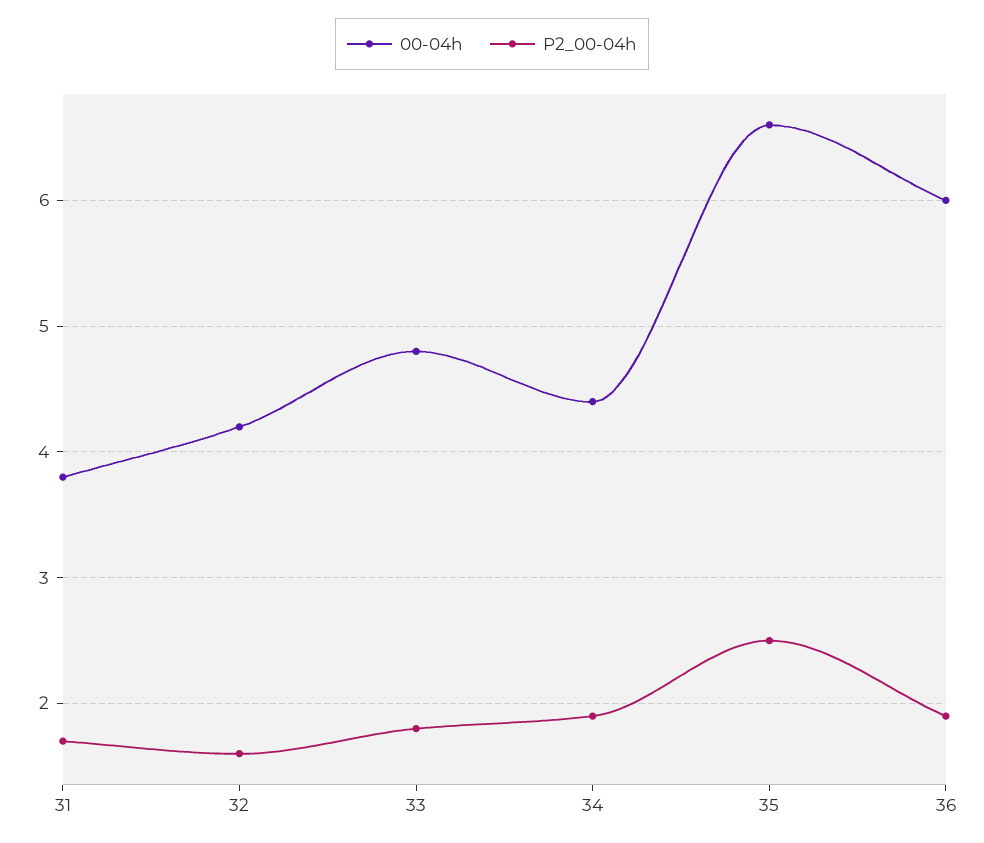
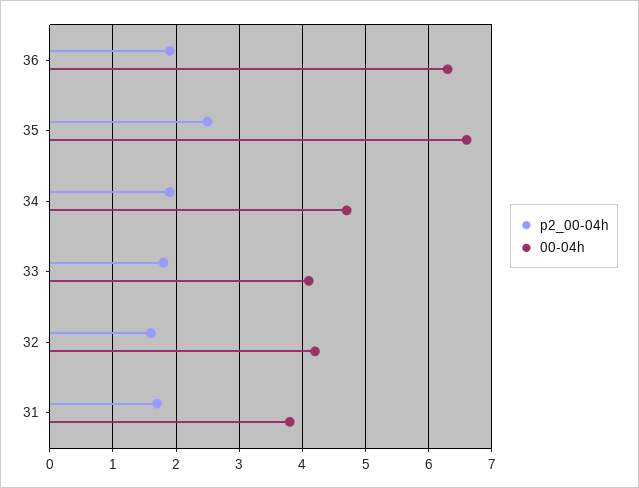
  {
    "00-04h": {
      "31": 3.8,
      "32": 4.2,
-     "33": 4.8,
+     "33": 4.1,
-     "34": 4.4,
+     "34": 4.7,
      "35": 6.6,
-     "36": 6
+     "36": 6.3
    },
    "P2_00-04h": {
      "31": 1.7,
      "32": 1.6,
      "33": 1.8,
      "34": 1.9,
      "35": 2.5,
      "36": 1.9
    }
  }

